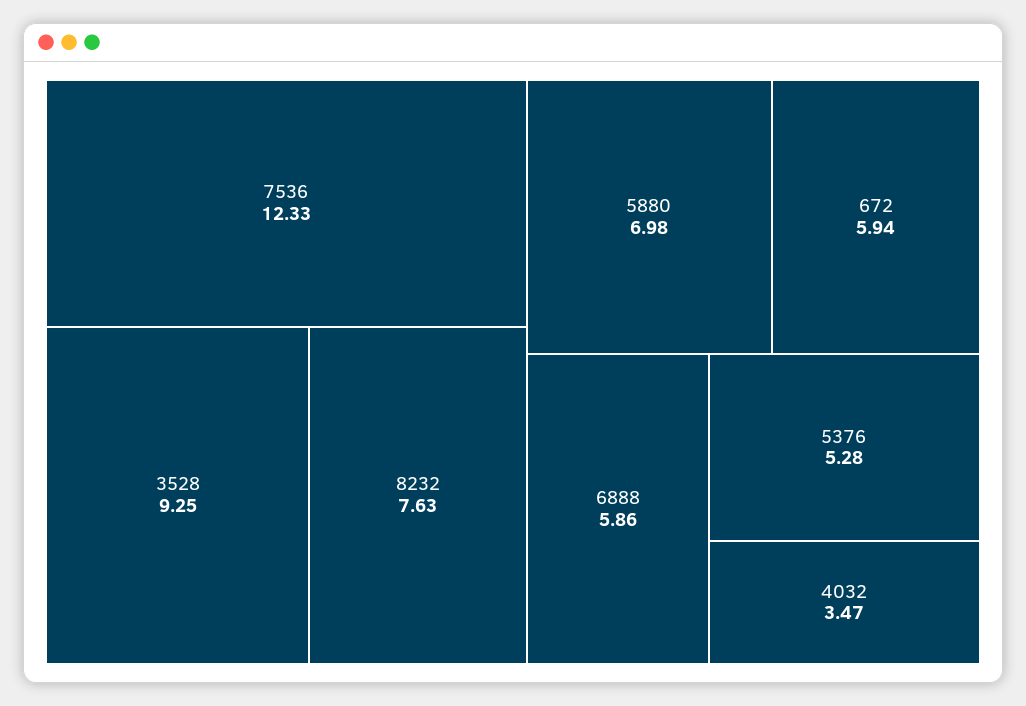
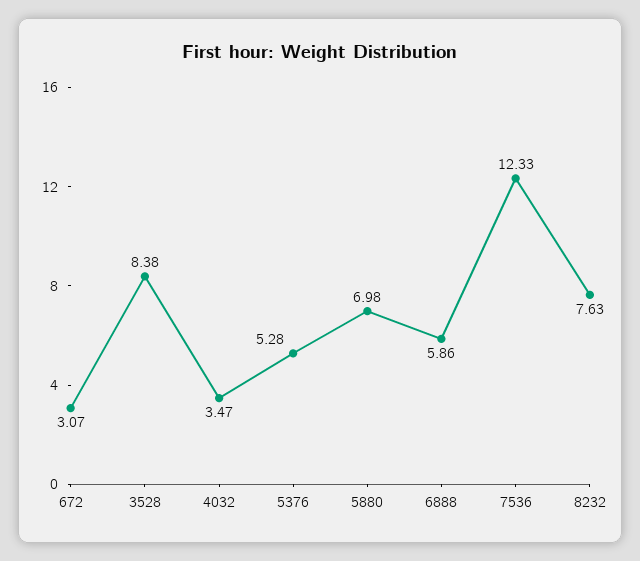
  {
    "7536": 12.33,
-   "3528": 9.25,
+   "3528": 8.38,
    "8232": 7.63,
    "5880": 6.98,
-   "672": 5.94,
+   "672": 3.07,
    "6888": 5.86,
    "5376": 5.28,
    "4032": 3.47
  }

